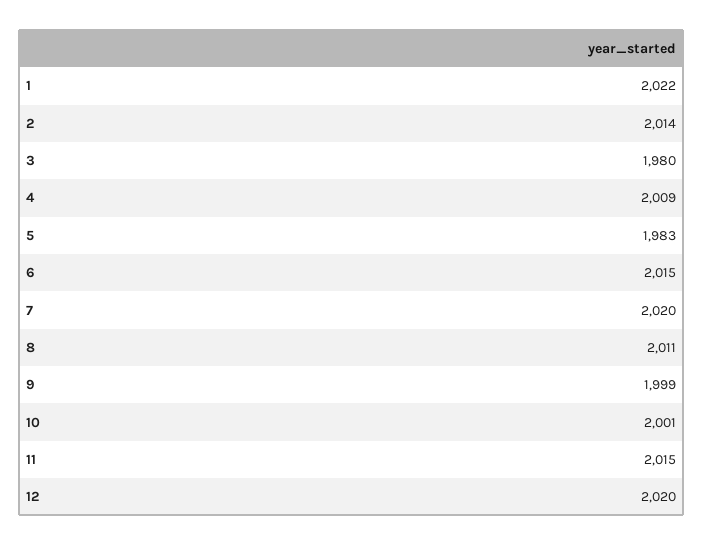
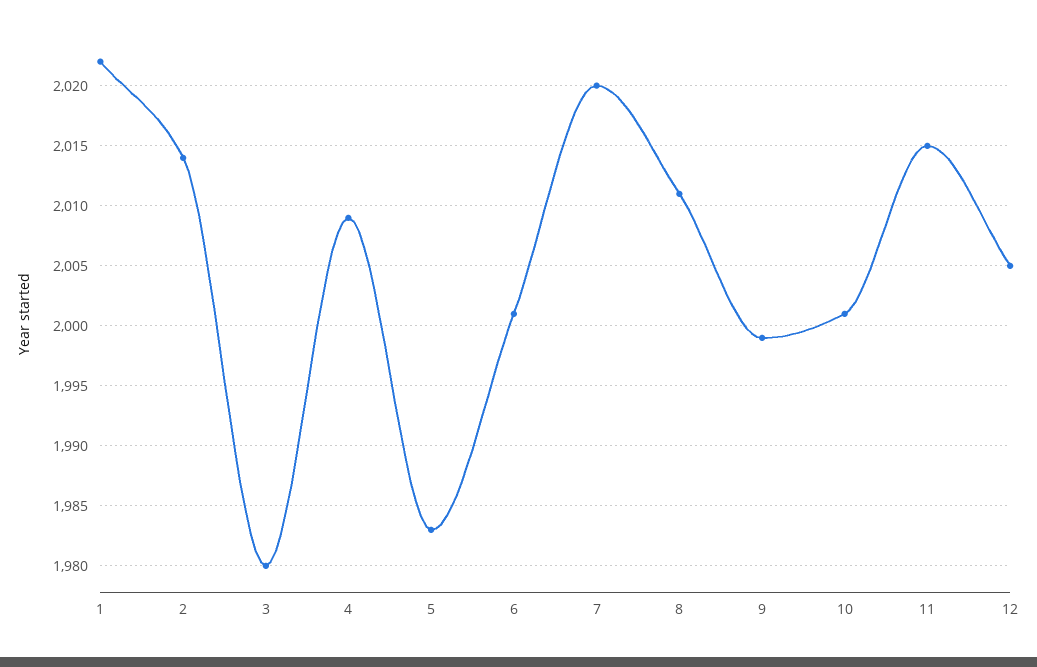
  {
    "1": 2022,
    "2": 2014,
    "3": 1980,
    "4": 2009,
    "5": 1983,
-   "6": 2015,
+   "6": 2001,
    "7": 2020,
    "8": 2011,
    "9": 1999,
    "10": 2001,
    "11": 2015,
-   "12": 2020
+   "12": 2005
  }

